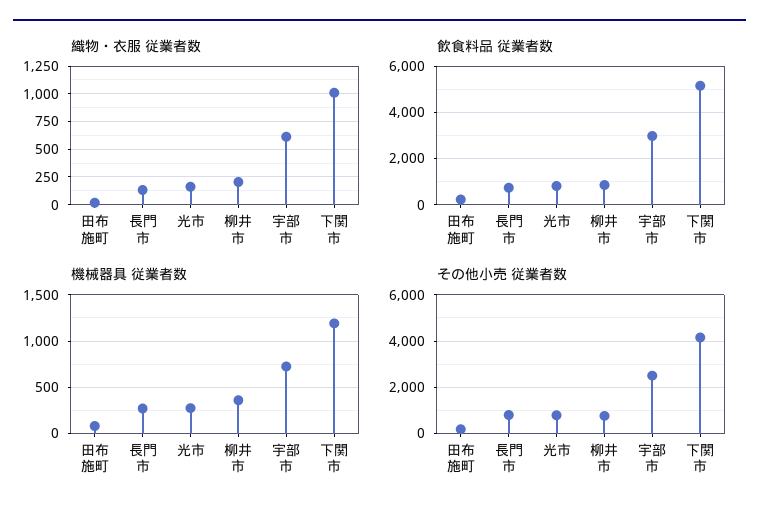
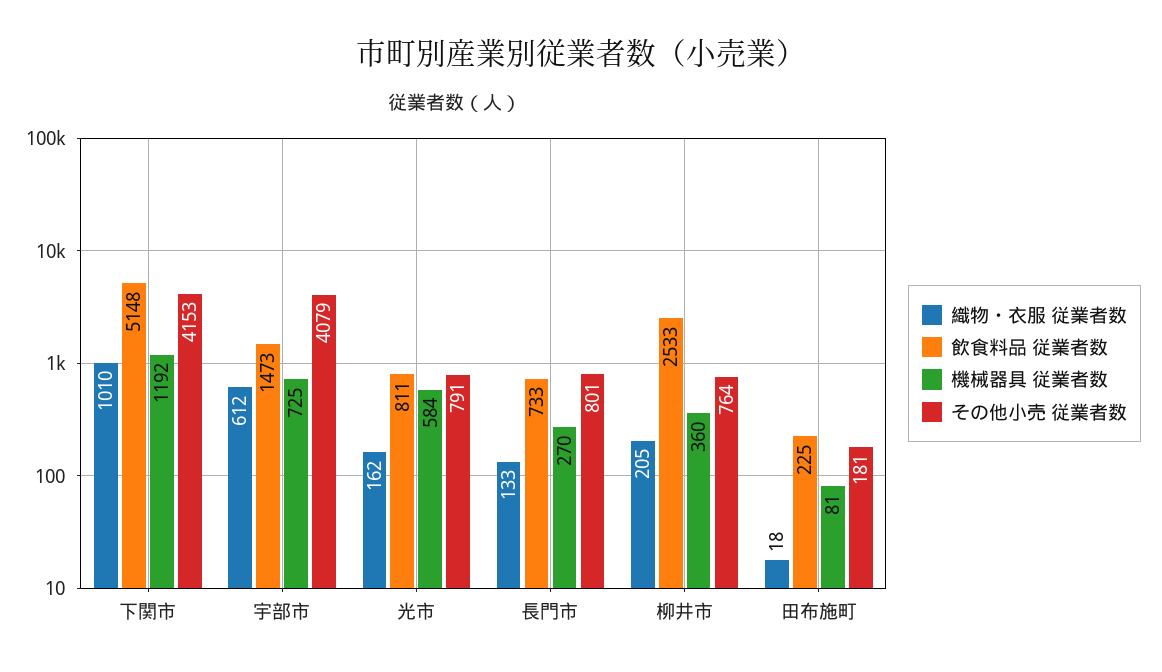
  {
    "織物・衣服 従業者数": {
      "田布施町": 18,
      "長門市": 133,
      "光市": 162,
      "柳井市": 205,
      "宇部市": 612,
      "下関市": 1010
    },
    "飲食料品 従業者数": {
      "田布施町": 225,
      "長門市": 733,
      "光市": 811,
-     "柳井市": 1000,
+     "柳井市": 2533,
-     "宇部市": 3000,
+     "宇部市": 1473,
      "下関市": 5148
    },
    "機械器具 従業者数": {
      "田布施町": 81,
      "長門市": 270,
-     "光市": 300,
+     "光市": 584,
      "柳井市": 360,
      "宇部市": 725,
      "下関市": 1192
    },
    "その他小売 従業者数": {
      "田布施町": 181,
      "長門市": 801,
      "光市": 791,
      "柳井市": 764,
-     "宇部市": 2500,
+     "宇部市": 4079,
      "下関市": 4153
    }
  }

